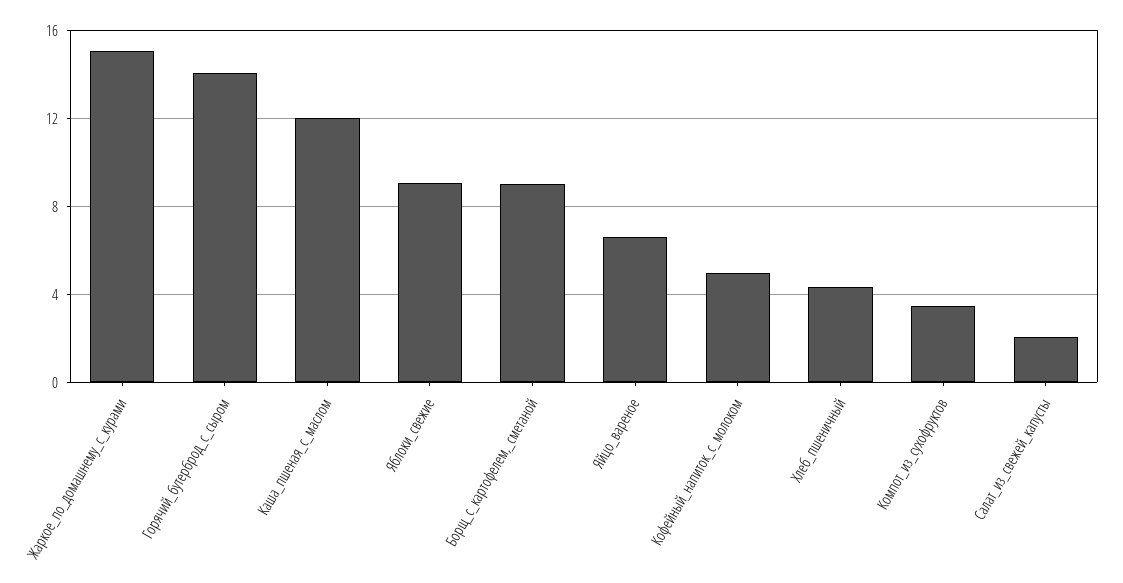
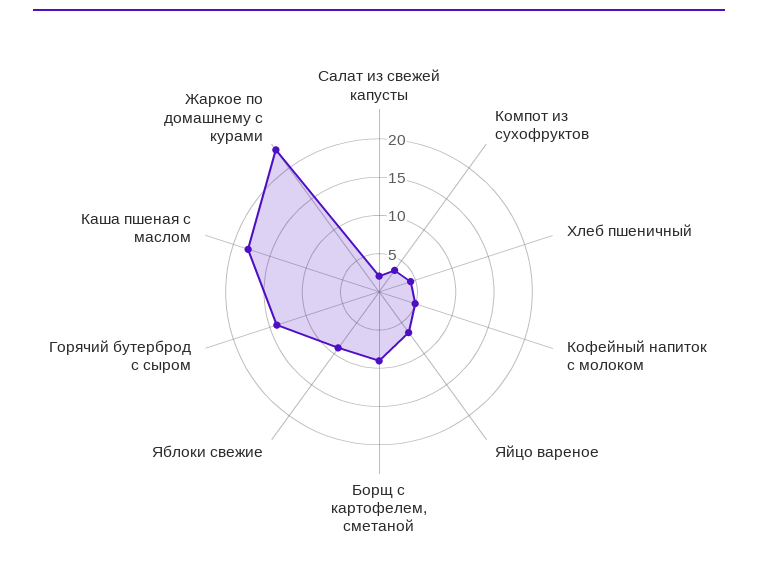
  {
-   "Жаркое_по_домашнему_с_курами": 15,
+   "Жаркое_по_домашнему_с_курами": 22.5,
    "Горячий_бутерброд_с_сыром": 14,
-   "Каша_пшеная_с_маслом": 12,
+   "Каша_пшеная_с_маслом": 17.5,
    "Яблоки_свежие": 9,
    "Борщ_с_картофелем,_сметаной": 9,
    "Яйцо_вареное": 6.5,
    "Кофейный_напиток_с_молоком": 5,
    "Хлеб_пшеничный": 4.5,
    "Компот_из_сухофруктов": 3.5,
    "Салат_из_свежей_капусты": 2
  }

